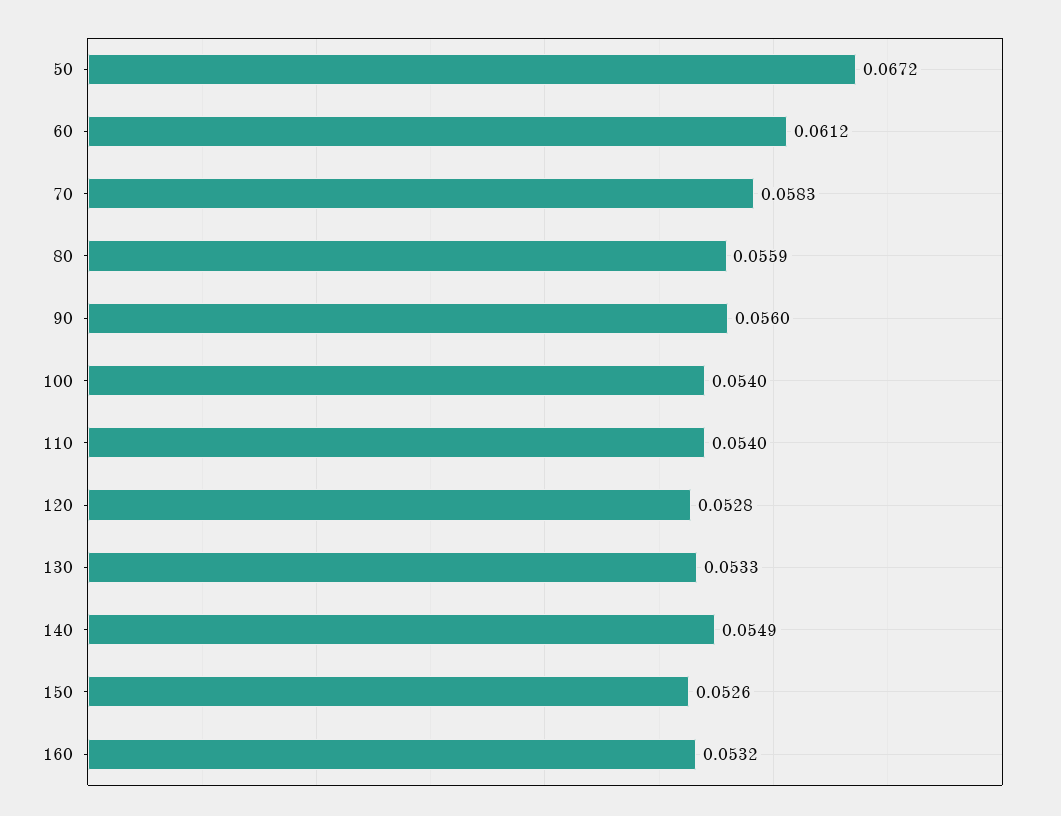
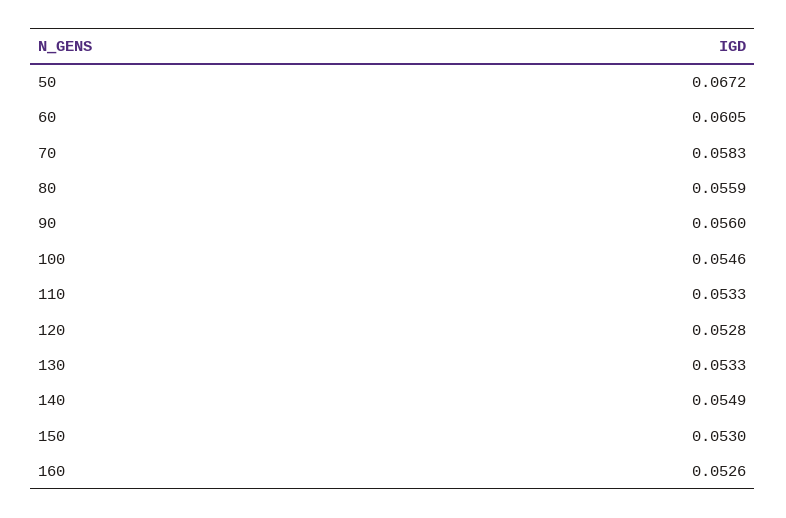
  {
    "50": 0.0672,
-   "60": 0.0612,
+   "60": 0.0605,
    "70": 0.0583,
    "80": 0.0559,
    "90": 0.056,
-   "100": 0.054,
+   "100": 0.0546,
-   "110": 0.054,
+   "110": 0.0533,
    "120": 0.0528,
    "130": 0.0533,
    "140": 0.0549,
-   "150": 0.0526,
+   "150": 0.053,
-   "160": 0.0532
+   "160": 0.0526
  }

